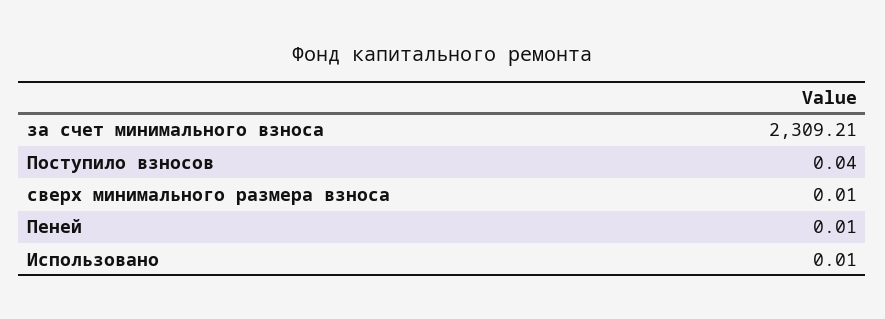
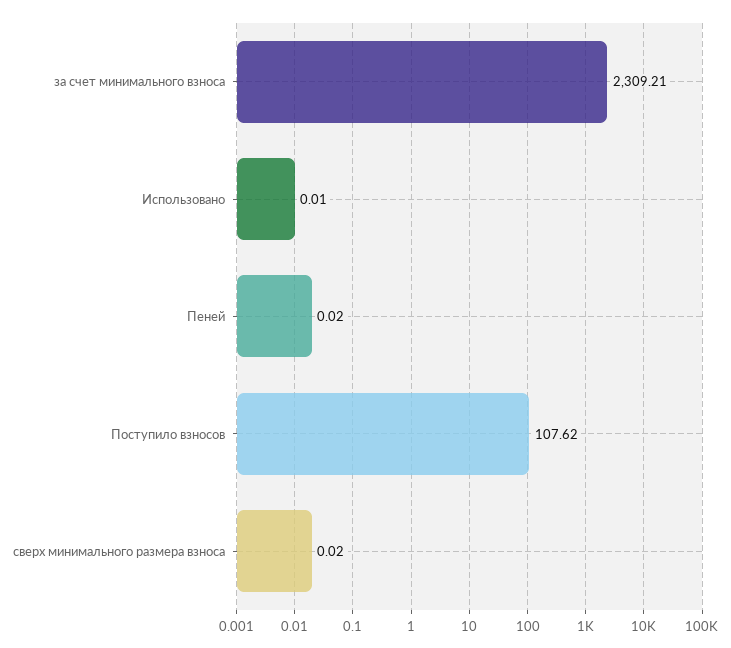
  {
    "за счет минимального взноса": 2309.21,
-   "Поступило взносов": 0.04,
+   "Поступило взносов": 107.62,
-   "сверх минимального размера взноса": 0.01,
+   "сверх минимального размера взноса": 0.02,
-   "Пеней": 0.01,
+   "Пеней": 0.02,
    "Использовано": 0.01
  }

